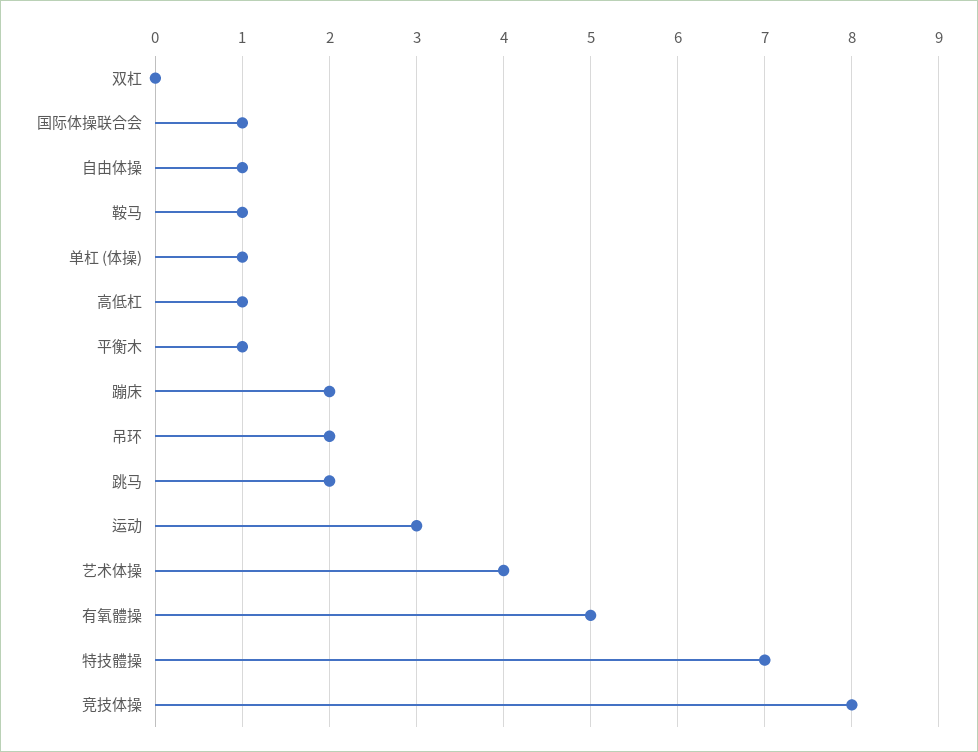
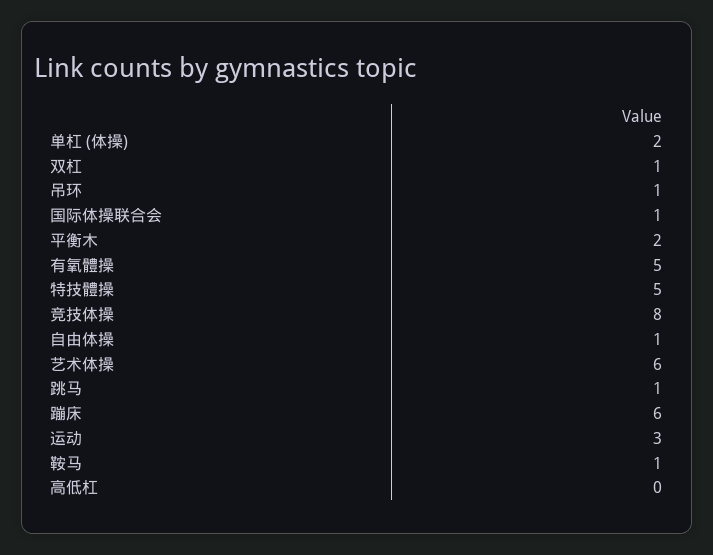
  {
-   "双杠": 0,
+   "双杠": 1,
    "国际体操联合会": 1,
    "自由体操": 1,
    "鞍马": 1,
-   "单杠 (体操)": 1,
+   "单杠 (体操)": 2,
-   "高低杠": 1,
+   "高低杠": 0,
-   "平衡木": 1,
+   "平衡木": 2,
-   "蹦床": 2,
+   "蹦床": 6,
-   "吊环": 2,
+   "吊环": 1,
-   "跳马": 2,
+   "跳马": 1,
    "运动": 3,
-   "艺术体操": 4,
+   "艺术体操": 6,
    "有氧體操": 5,
-   "特技體操": 7,
+   "特技體操": 5,
    "竞技体操": 8
  }

